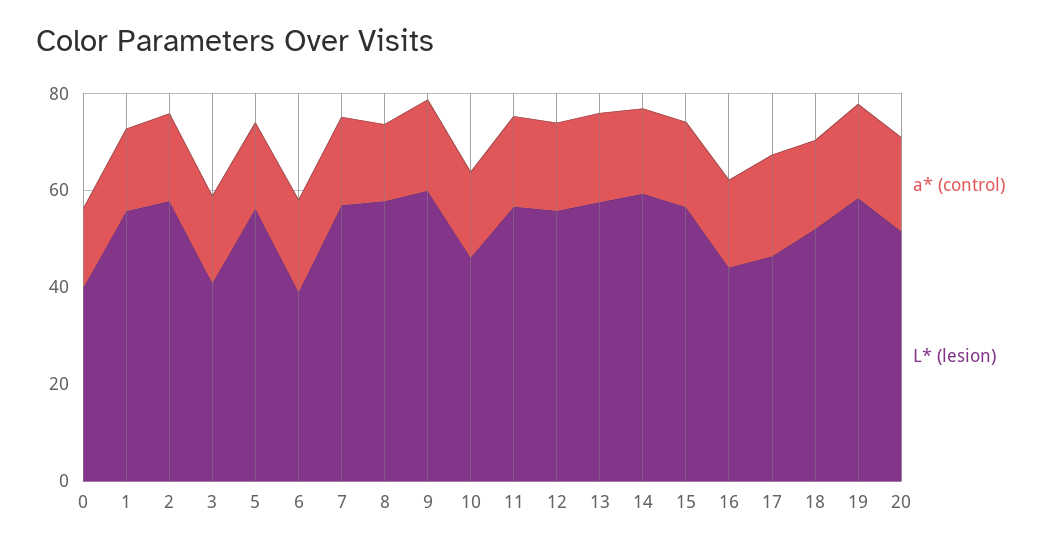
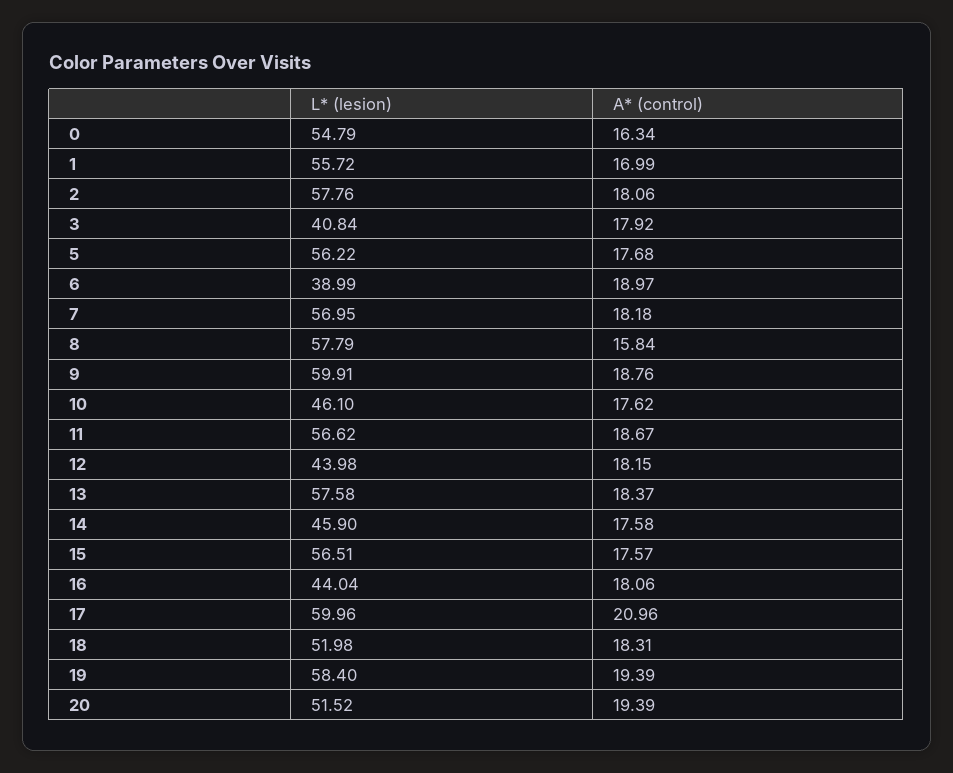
  {
    "a* (control)": {
      "0": 16.34,
      "1": 16.99,
      "2": 18.06,
      "3": 17.92,
      "5": 17.68,
      "6": 18.97,
      "7": 18.18,
      "8": 15.84,
      "9": 18.76,
      "10": 17.62,
      "11": 18.67,
      "12": 18.15,
      "13": 18.37,
      "14": 17.58,
      "15": 17.57,
      "16": 18.06,
      "17": 20.96,
      "18": 18.31,
      "19": 19.39,
      "20": 19.39
    },
    "L* (lesion)": {
-     "0": 40,
+     "0": 54.79,
      "1": 55.72,
      "2": 57.76,
      "3": 40.84,
      "5": 56.22,
      "6": 38.99,
      "7": 56.95,
      "8": 57.79,
      "9": 59.91,
      "10": 46.1,
      "11": 56.62,
-     "12": 55,
+     "12": 43.98,
      "13": 57.58,
-     "14": 60,
+     "14": 45.9,
      "15": 56.51,
      "16": 44.04,
-     "17": 45,
+     "17": 59.96,
      "18": 51.98,
      "19": 58.4,
      "20": 51.52
    }
  }

